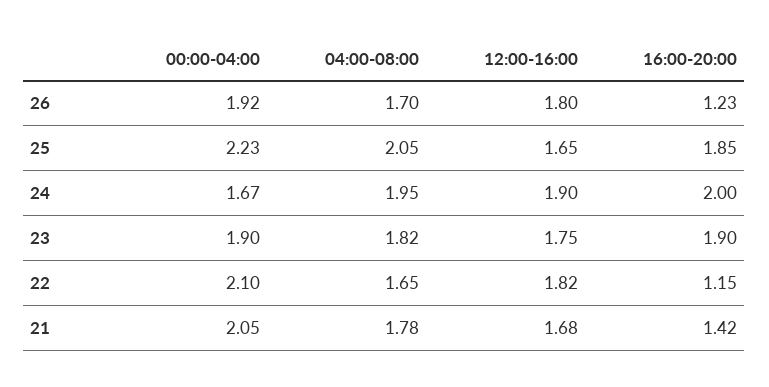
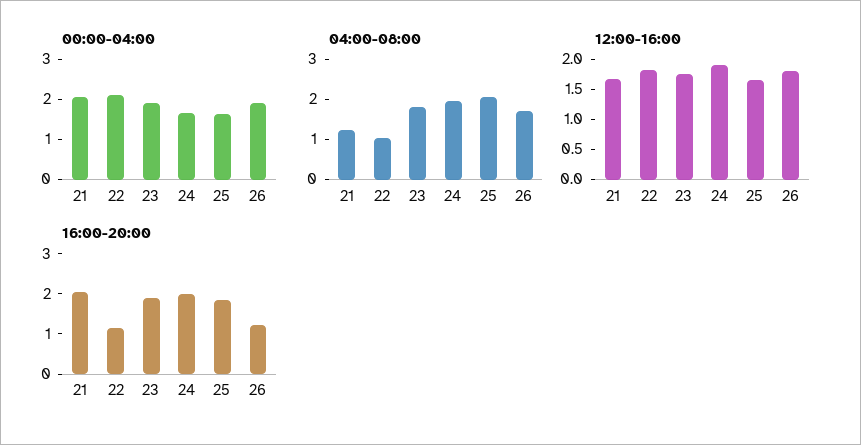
  {
    "00:00-04:00": {
      "26": 1.92,
-     "25": 2.23,
+     "25": 1.6,
      "24": 1.67,
      "23": 1.9,
      "22": 2.1,
      "21": 2.05
    },
    "04:00-08:00": {
      "26": 1.7,
      "25": 2.05,
      "24": 1.95,
      "23": 1.82,
-     "22": 1.65,
+     "22": 1,
-     "21": 1.78
+     "21": 1.2
    },
    "12:00-16:00": {
      "26": 1.8,
      "25": 1.65,
      "24": 1.9,
      "23": 1.75,
      "22": 1.82,
      "21": 1.68
    },
    "16:00-20:00": {
      "26": 1.23,
      "25": 1.85,
      "24": 2,
      "23": 1.9,
      "22": 1.15,
-     "21": 1.42
+     "21": 2
    }
  }

